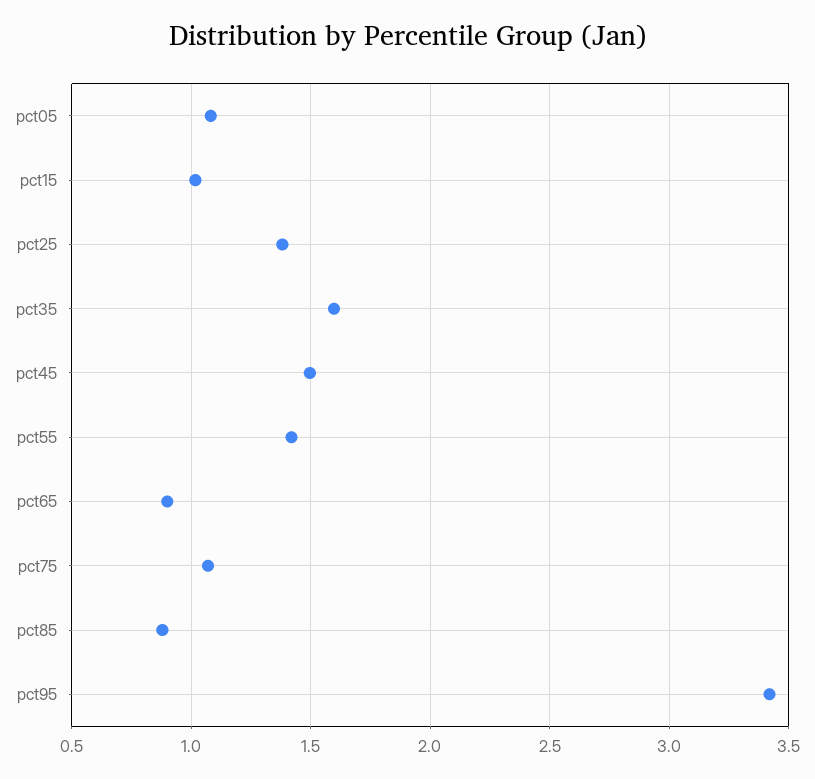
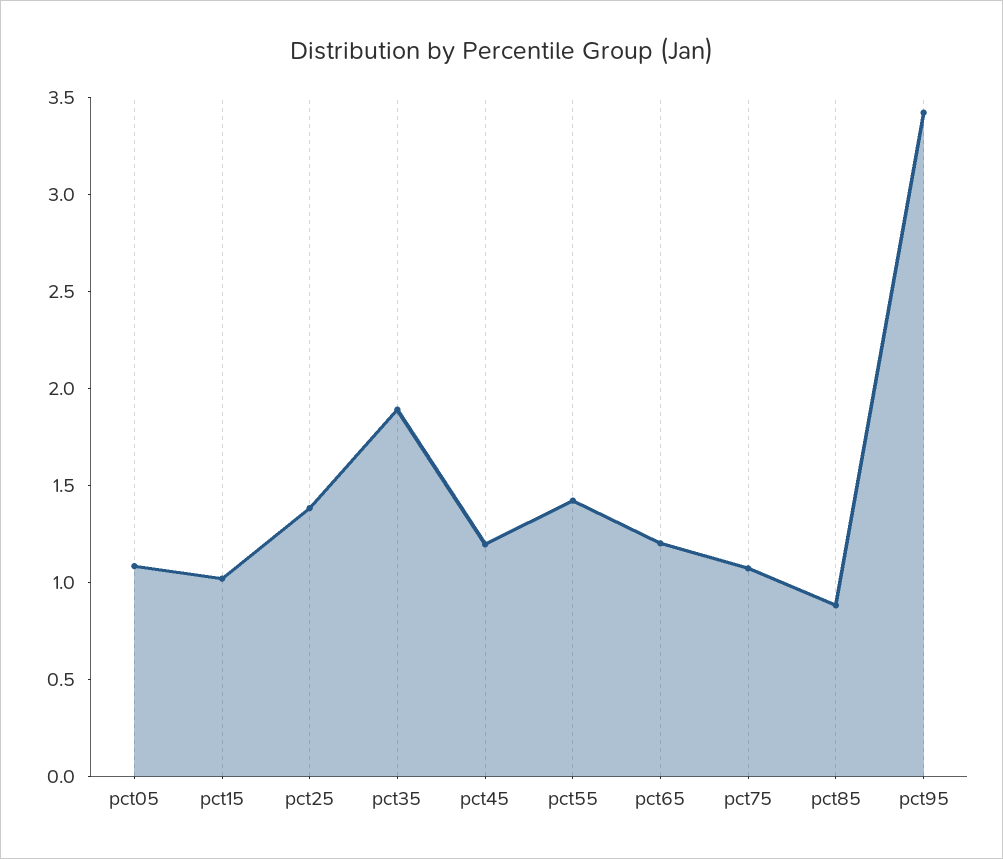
  {
    "pct05": 1.1,
    "pct15": 1,
    "pct25": 1.4,
-   "pct35": 1.6,
+   "pct35": 1.9,
-   "pct45": 1.5,
+   "pct45": 1.2,
    "pct55": 1.4,
-   "pct65": 0.9,
+   "pct65": 1.2,
    "pct75": 1.05,
    "pct85": 0.9,
    "pct95": 3.4
  }

